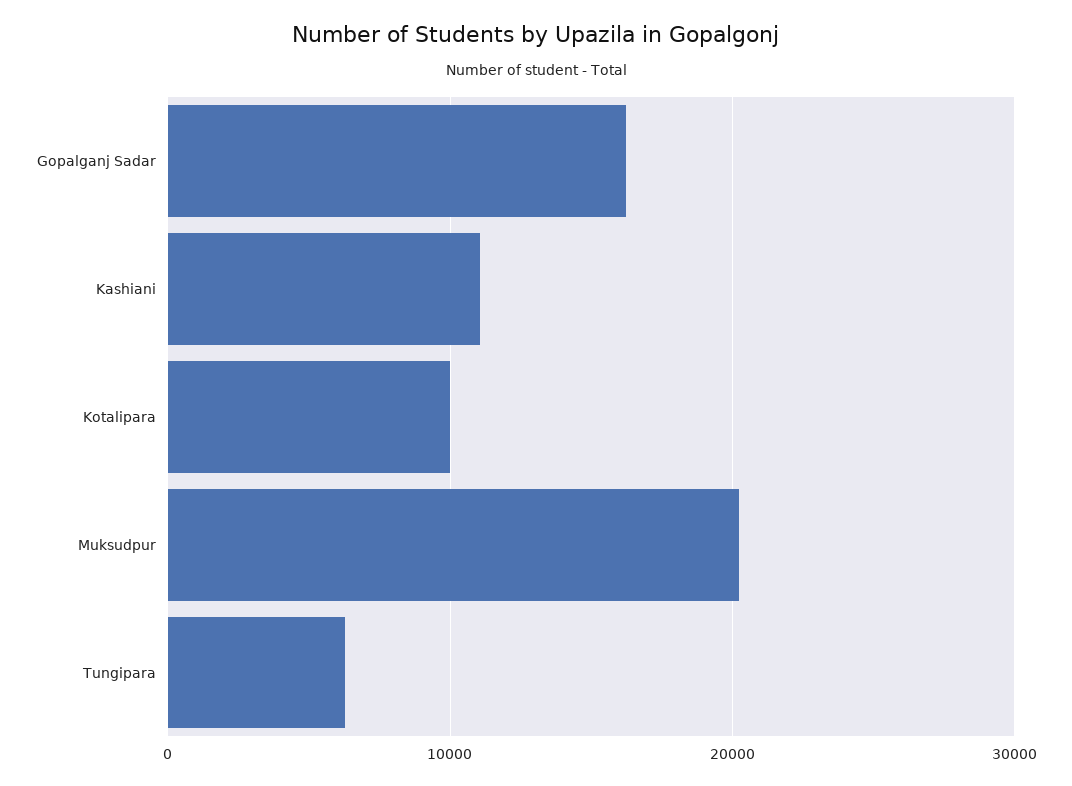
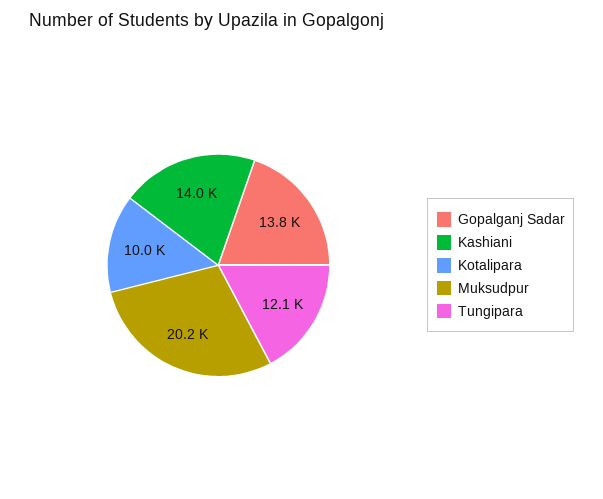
  {
-   "Gopalganj Sadar": 16000,
+   "Gopalganj Sadar": 13800,
-   "Kashiani": 11000,
+   "Kashiani": 14000,
    "Kotalipara": 10000,
    "Muksudpur": 20200,
-   "Tungipara": 6000
+   "Tungipara": 12100
  }

